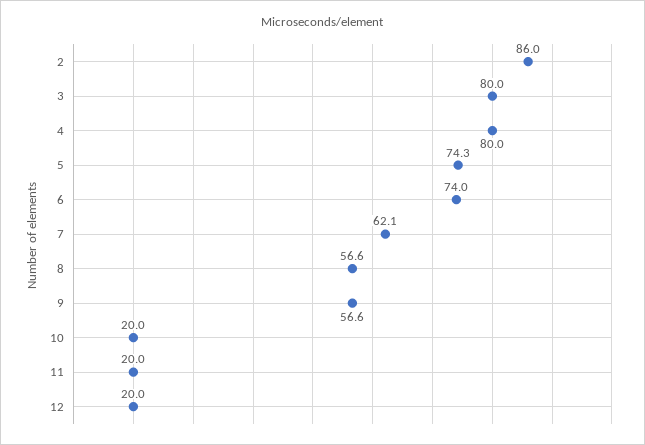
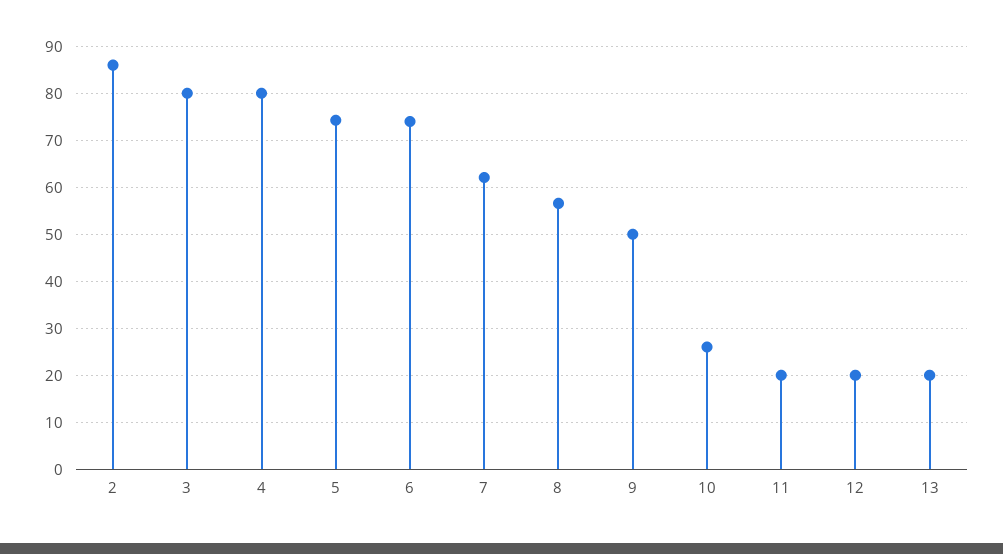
  {
    "2": 86,
    "3": 80,
    "4": 80,
    "5": 74.3,
    "6": 74,
    "7": 62.1,
    "8": 56.6,
-   "9": 56.6,
+   "9": 50,
-   "10": 20,
+   "10": 26,
    "11": 20,
-   "12": 20
+   "12": 20,
+   "13": 20
  }

